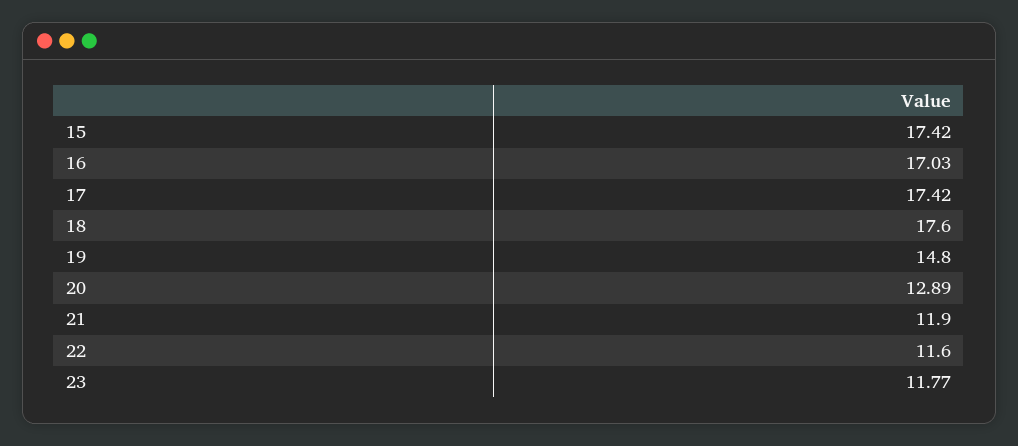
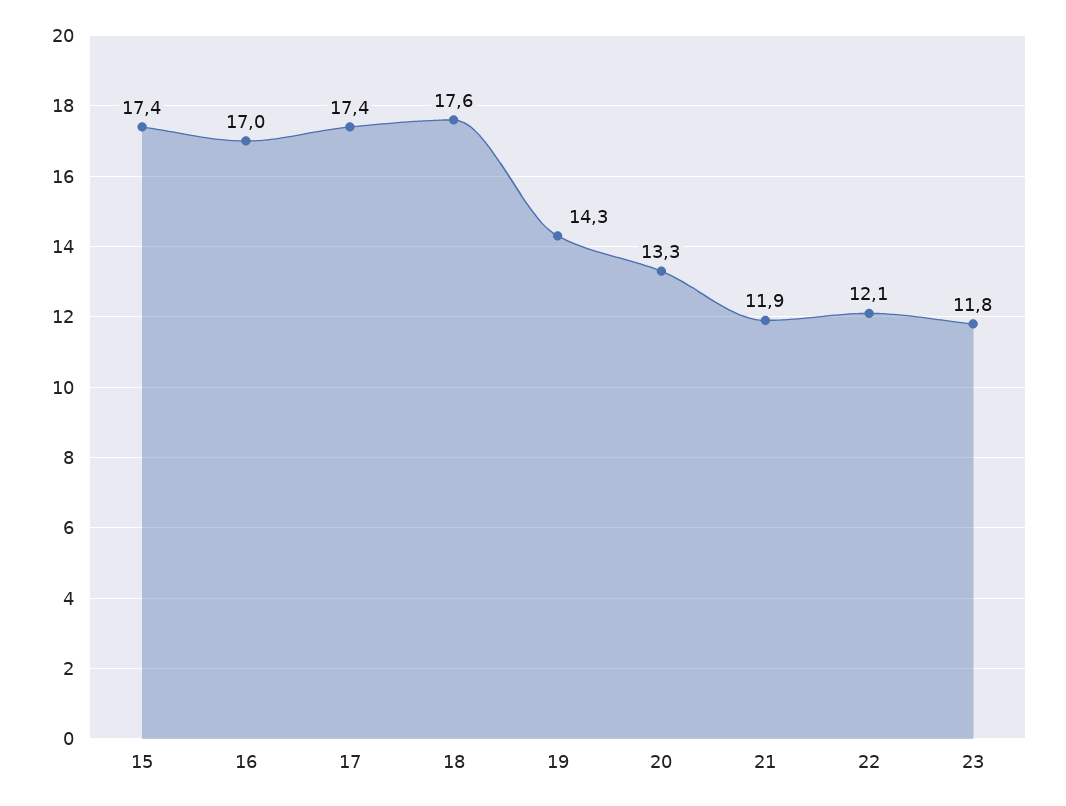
  {
    "15": 17.42,
    "16": 17.03,
    "17": 17.42,
    "18": 17.6,
-   "19": 14.8,
+   "19": 14.3,
-   "20": 12.89,
+   "20": 13.3,
    "21": 11.9,
-   "22": 11.6,
+   "22": 12.1,
    "23": 11.77
  }

